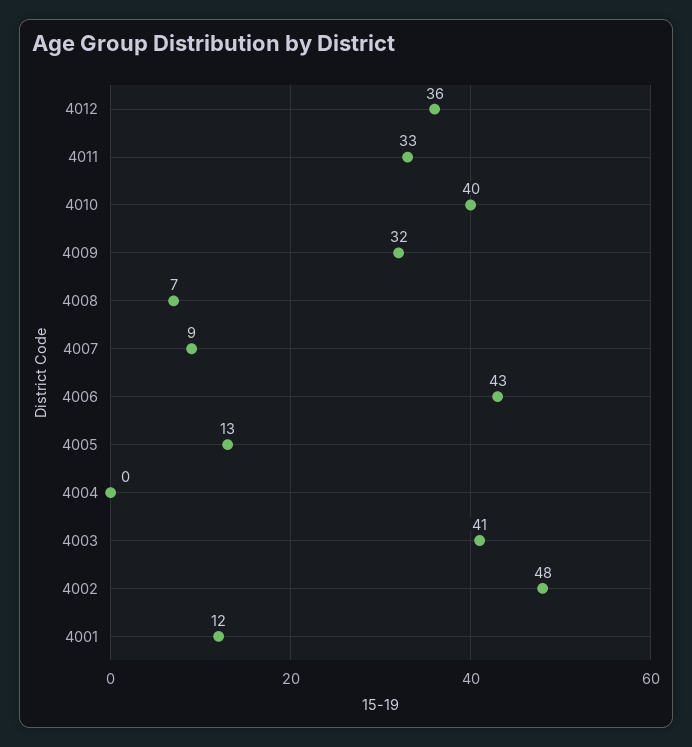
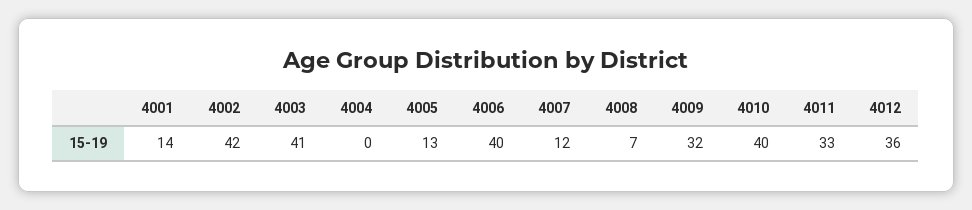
  {
    "4012": 36,
    "4011": 33,
    "4010": 40,
    "4009": 32,
    "4008": 7,
-   "4007": 9,
+   "4007": 12,
-   "4006": 43,
+   "4006": 40,
    "4005": 13,
    "4004": 0,
    "4003": 41,
-   "4002": 48,
+   "4002": 42,
-   "4001": 12
+   "4001": 14
  }

